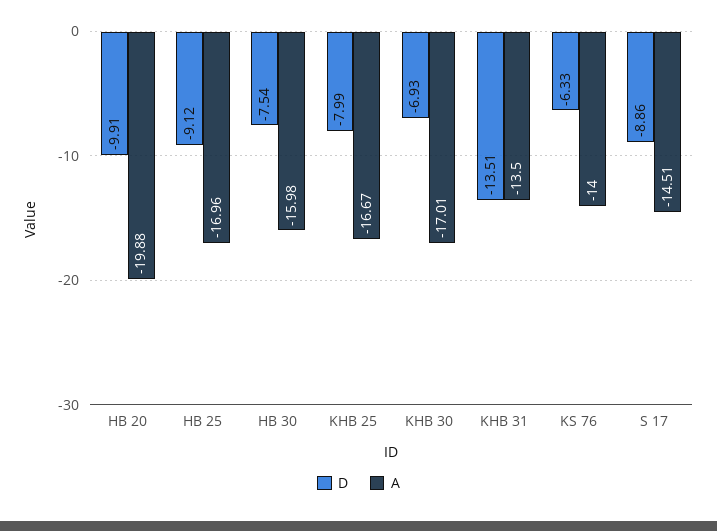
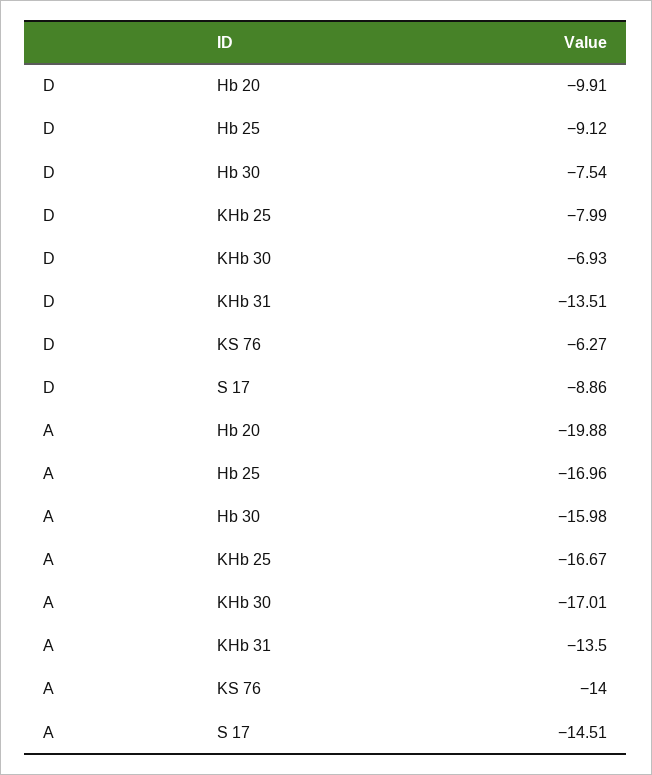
  {
    "D": {
      "HB 20": -9.91,
      "HB 25": -9.12,
      "HB 30": -7.54,
      "KHB 25": -7.99,
      "KHB 30": -6.93,
      "KHB 31": -13.51,
-     "KS 76": -6.33,
+     "KS 76": -6.27,
      "S 17": -8.86
    },
    "A": {
      "HB 20": -19.88,
      "HB 25": -16.96,
      "HB 30": -15.98,
      "KHB 25": -16.67,
      "KHB 30": -17.01,
      "KHB 31": -13.5,
      "KS 76": -14,
      "S 17": -14.51
    }
  }

